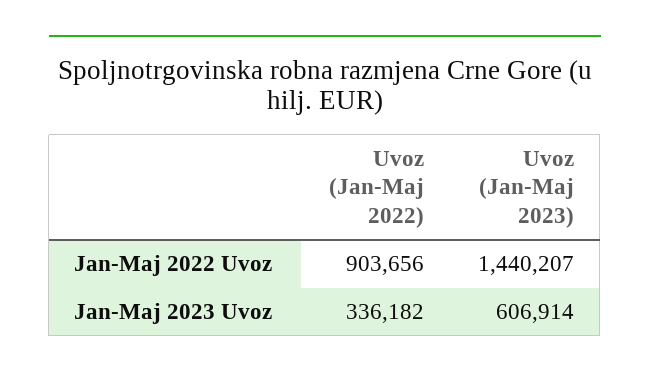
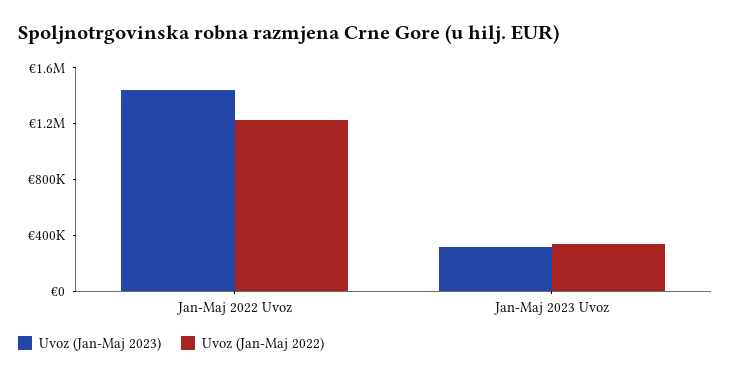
  {
    "Uvoz (Jan-Maj 2022)": {
-     "Jan-Maj 2022 Uvoz": 903656,
+     "Jan-Maj 2022 Uvoz": 1200000,
      "Jan-Maj 2023 Uvoz": 336182
    },
    "Uvoz (Jan-Maj 2023)": {
      "Jan-Maj 2022 Uvoz": 1440207,
-     "Jan-Maj 2023 Uvoz": 606914
+     "Jan-Maj 2023 Uvoz": 300000
    }
  }

